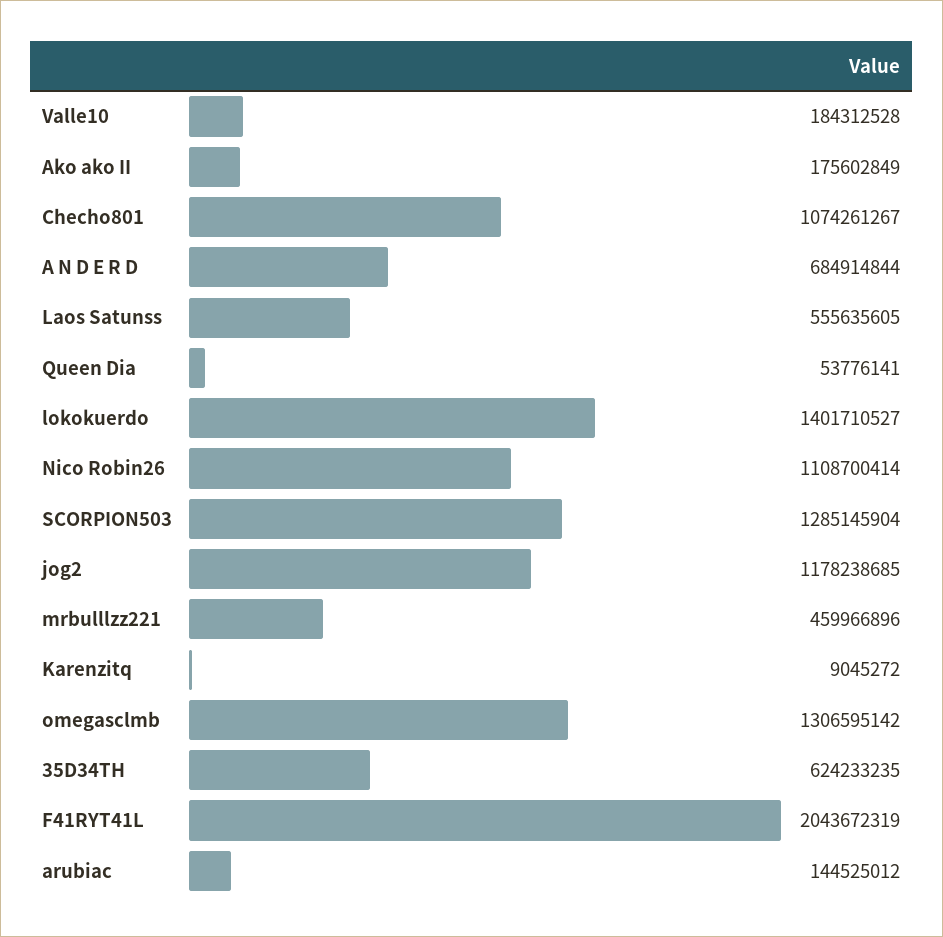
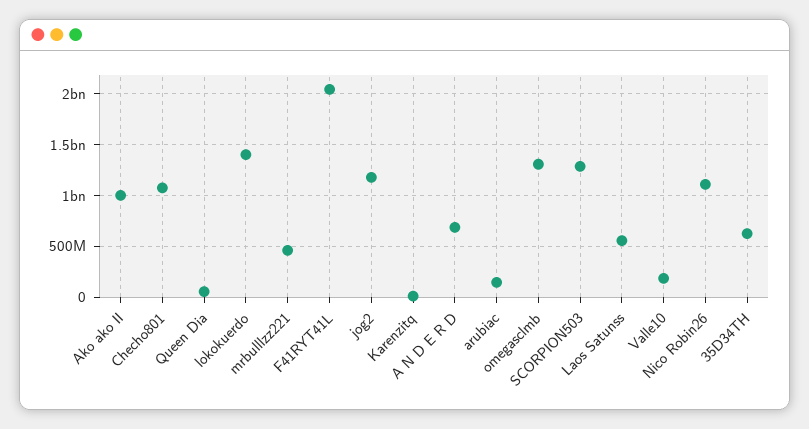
  {
    "Valle10": 184312528,
-   "Ako ako II": 175602849,
+   "Ako ako II": 1000000000,
    "Checho801": 1074261267,
    "A N D E R D": 684914844,
    "Laos Satunss": 555635605,
    "Queen Dia": 53776141,
    "lokokuerdo": 1401710527,
    "Nico Robin26": 1108700414,
    "SCORPION503": 1285145904,
    "jog2": 1178238685,
    "mrbulllzz221": 459966896,
    "Karenzitq": 9045272,
    "omegasclmb": 1306595142,
    "35D34TH": 624233235,
    "F41RYT41L": 2043672319,
    "arubiac": 144525012
  }

